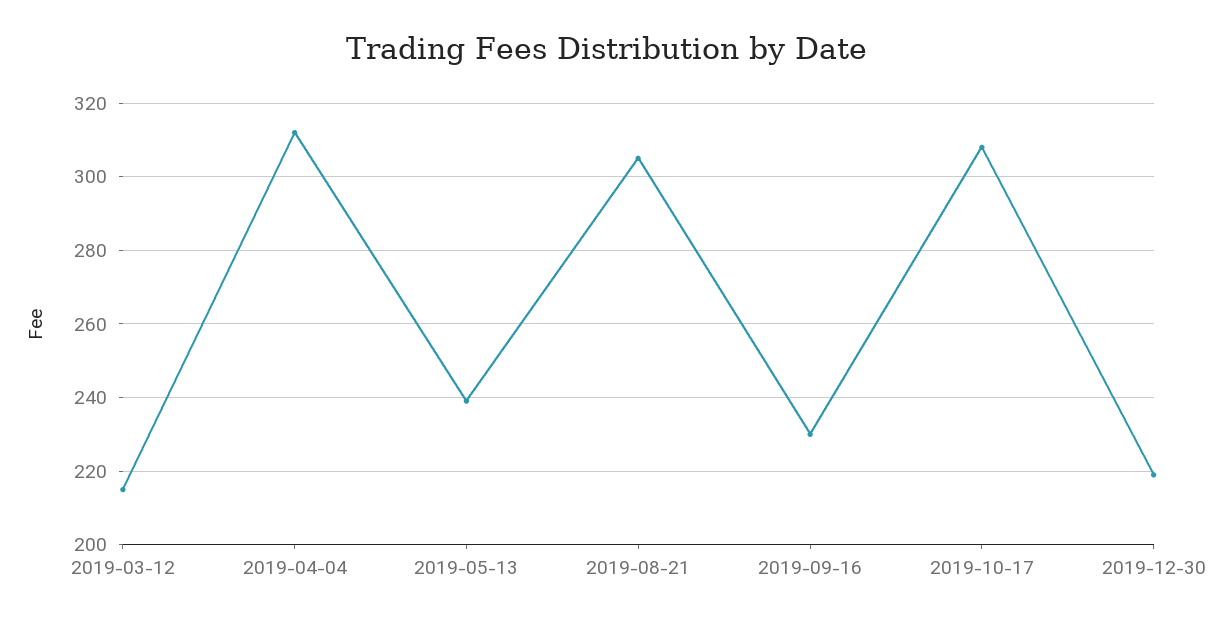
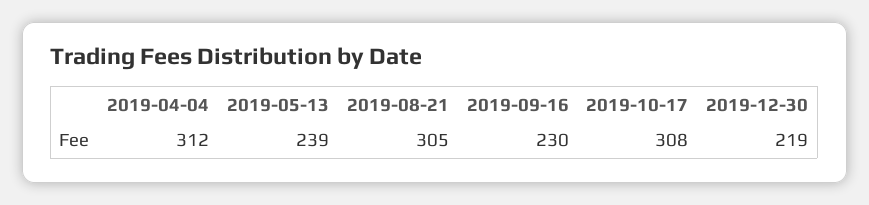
  {
-   "2019-03-12": 215,
    "2019-04-04": 312,
    "2019-05-13": 239,
    "2019-08-21": 305,
    "2019-09-16": 230,
    "2019-10-17": 308,
    "2019-12-30": 219
  }

